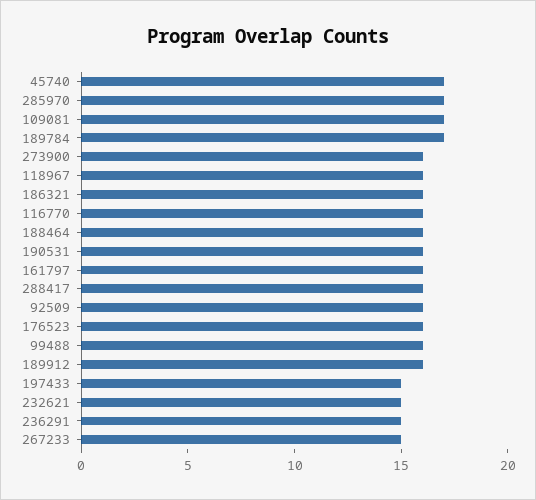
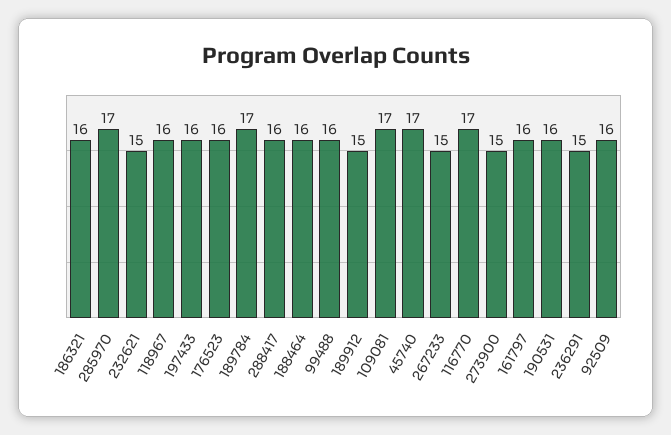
  {
    "45740": 17,
    "285970": 17,
    "109081": 17,
    "189784": 17,
-   "273900": 16,
+   "273900": 15,
    "118967": 16,
    "186321": 16,
-   "116770": 16,
+   "116770": 17,
    "188464": 16,
    "190531": 16,
    "161797": 16,
    "288417": 16,
    "92509": 16,
    "176523": 16,
    "99488": 16,
-   "189912": 16,
+   "189912": 15,
-   "197433": 15,
+   "197433": 16,
    "232621": 15,
    "236291": 15,
    "267233": 15
  }

